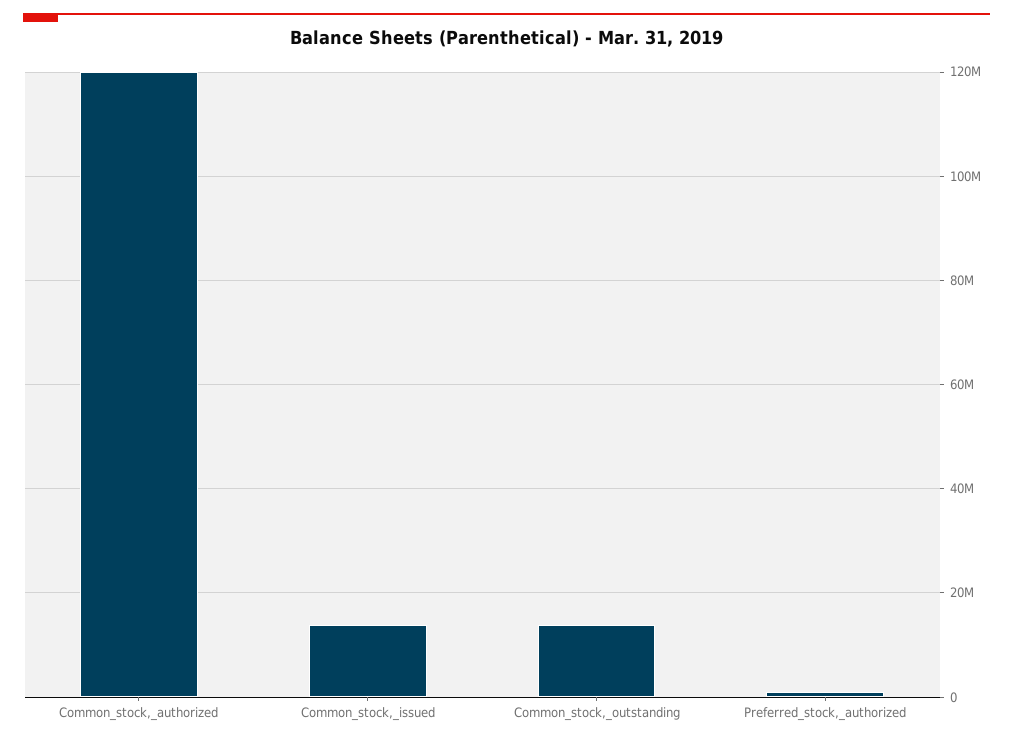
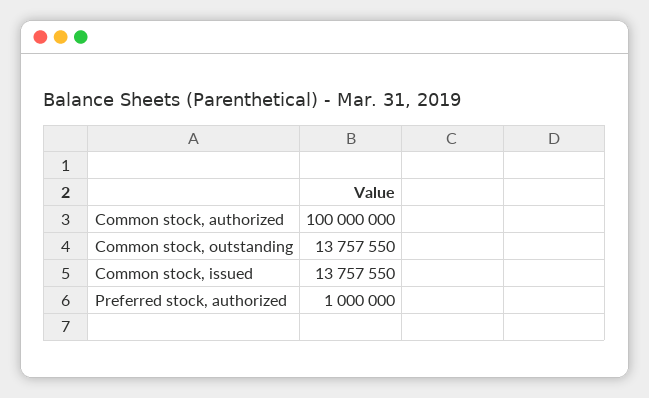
  {
-   "Common_stock,_authorized": 120000000,
+   "Common_stock,_authorized": 100000000,
    "Common_stock,_issued": 13757550,
    "Common_stock,_outstanding": 13757550,
    "Preferred_stock,_authorized": 1000000
  }

